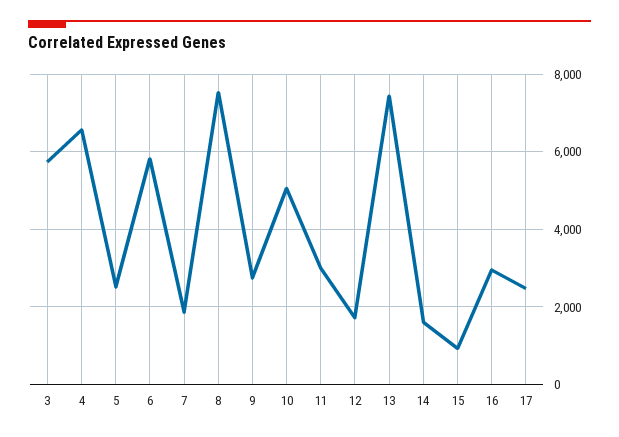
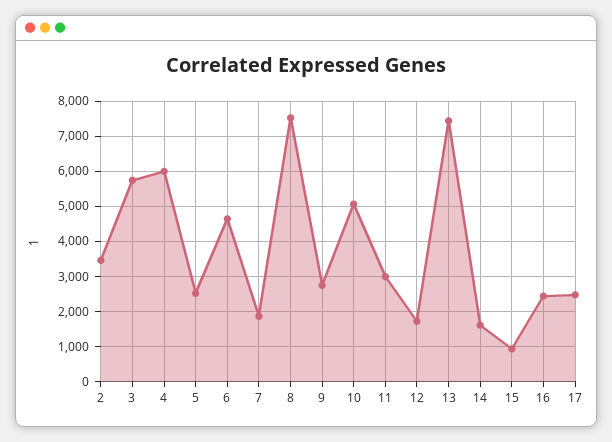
  {
    "3": 5800,
-   "4": 6600,
+   "4": 6000,
    "5": 2600,
-   "6": 5800,
+   "6": 4600,
    "7": 1800,
    "8": 7600,
    "9": 2800,
    "10": 5000,
    "11": 3000,
    "12": 1800,
    "13": 7400,
    "14": 1600,
    "15": 1000,
-   "16": 3000,
+   "16": 2400,
-   "17": 2400
+   "17": 2400,
+   "2": 3400
  }

